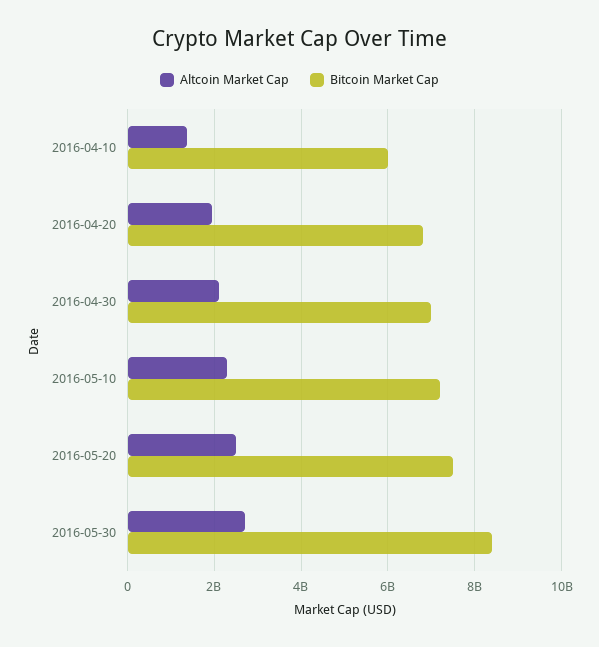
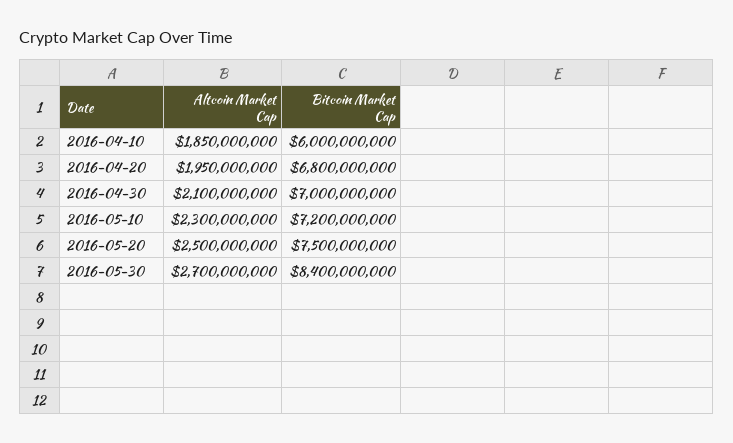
  {
    "Altcoin Market Cap": {
-     "2016-04-10": 1400000000,
+     "2016-04-10": 1850000000,
      "2016-04-20": 1950000000,
      "2016-04-30": 2100000000,
      "2016-05-10": 2300000000,
      "2016-05-20": 2500000000,
      "2016-05-30": 2700000000
    },
    "Bitcoin Market Cap": {
      "2016-04-10": 6000000000,
      "2016-04-20": 6800000000,
      "2016-04-30": 7000000000,
      "2016-05-10": 7200000000,
      "2016-05-20": 7500000000,
      "2016-05-30": 8400000000
    }
  }

